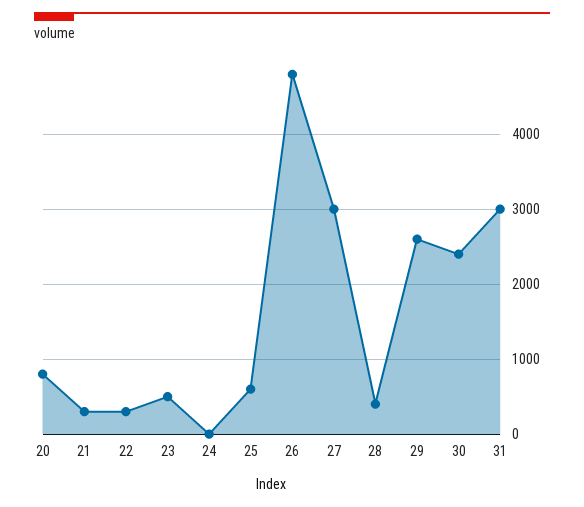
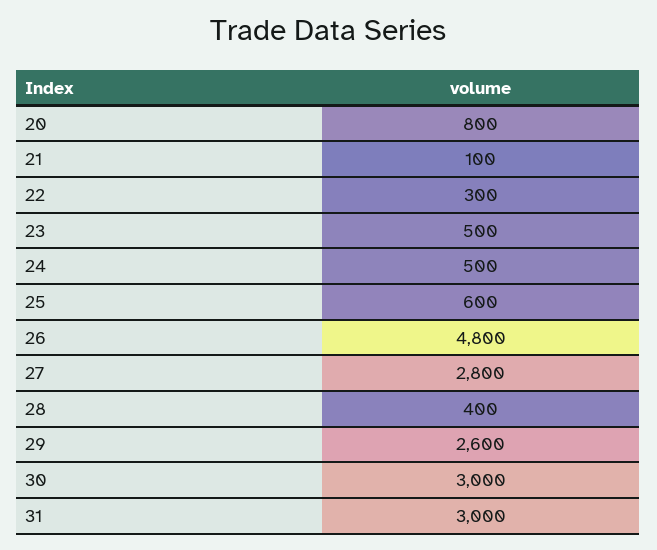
  {
    "20": 800,
-   "21": 300,
+   "21": 100,
    "22": 300,
    "23": 500,
-   "24": 0,
+   "24": 500,
    "25": 600,
    "26": 4800,
-   "27": 3000,
+   "27": 2800,
    "28": 400,
    "29": 2600,
-   "30": 2400,
+   "30": 3000,
    "31": 3000
  }

